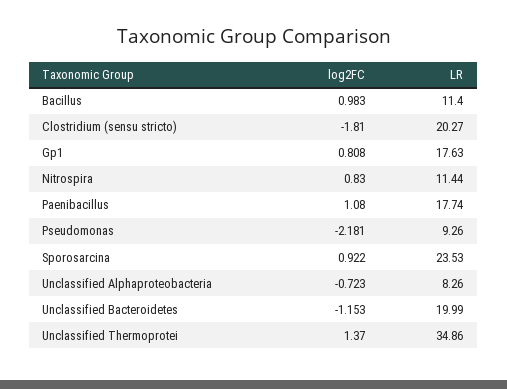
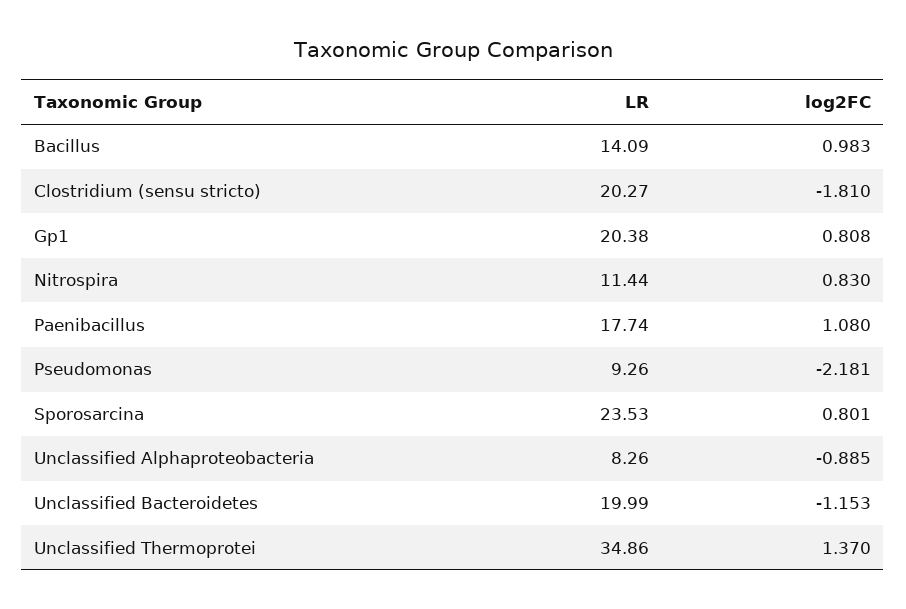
  {
    "log2FC": {
      "Bacillus": 0.983,
      "Clostridium (sensu stricto)": -1.81,
      "Gp1": 0.808,
      "Nitrospira": 0.83,
      "Paenibacillus": 1.08,
      "Pseudomonas": -2.181,
-     "Sporosarcina": 0.922,
+     "Sporosarcina": 0.801,
-     "Unclassified Alphaproteobacteria": -0.723,
+     "Unclassified Alphaproteobacteria": -0.885,
      "Unclassified Bacteroidetes": -1.153,
      "Unclassified Thermoprotei": 1.37
    },
    "LR": {
-     "Bacillus": 11.4,
+     "Bacillus": 14.09,
      "Clostridium (sensu stricto)": 20.27,
-     "Gp1": 17.63,
+     "Gp1": 20.38,
      "Nitrospira": 11.44,
      "Paenibacillus": 17.74,
      "Pseudomonas": 9.26,
      "Sporosarcina": 23.53,
      "Unclassified Alphaproteobacteria": 8.26,
      "Unclassified Bacteroidetes": 19.99,
      "Unclassified Thermoprotei": 34.86
    }
  }

